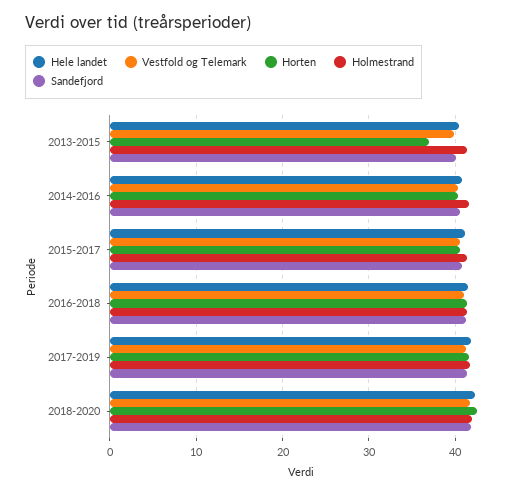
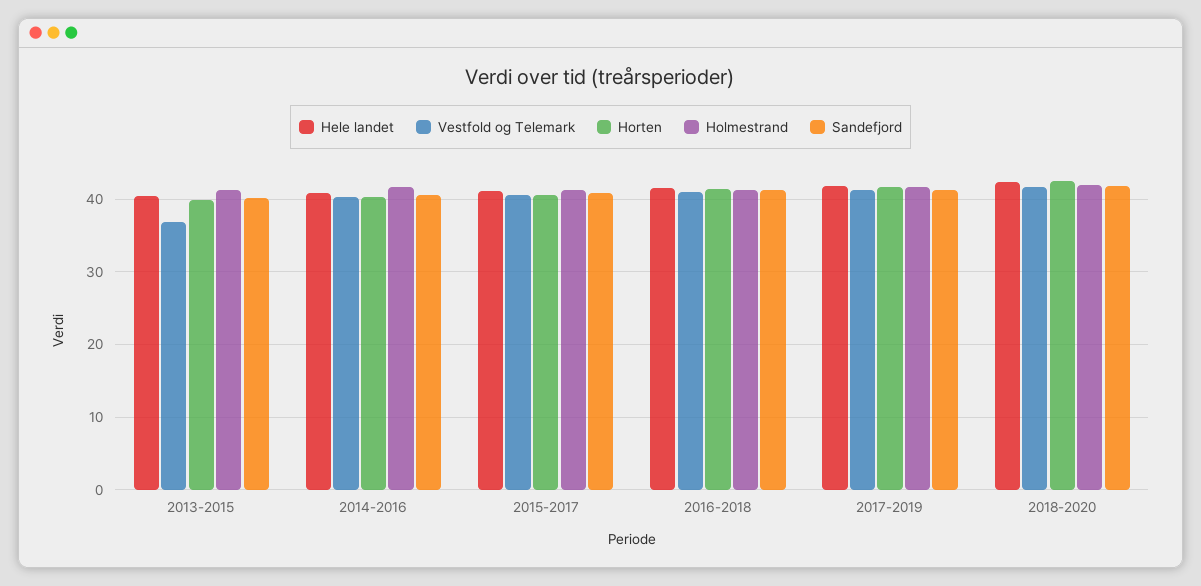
  {
    "Hele landet": {
      "2013-2015": 40,
      "2014-2016": 41,
      "2015-2017": 41,
      "2016-2018": 42,
      "2017-2019": 42,
      "2018-2020": 42
    },
    "Vestfold og Telemark": {
-     "2013-2015": 40,
+     "2013-2015": 37,
      "2014-2016": 40,
      "2015-2017": 41,
      "2016-2018": 41,
      "2017-2019": 41,
      "2018-2020": 42
    },
    "Horten": {
-     "2013-2015": 37,
+     "2013-2015": 40,
      "2014-2016": 40,
      "2015-2017": 41,
      "2016-2018": 41,
      "2017-2019": 42,
      "2018-2020": 43
    },
    "Holmestrand": {
      "2013-2015": 41,
      "2014-2016": 42,
      "2015-2017": 41,
      "2016-2018": 41,
      "2017-2019": 42,
      "2018-2020": 42
    },
    "Sandefjord": {
      "2013-2015": 40,
      "2014-2016": 41,
      "2015-2017": 41,
      "2016-2018": 41,
      "2017-2019": 41,
      "2018-2020": 42
    }
  }

